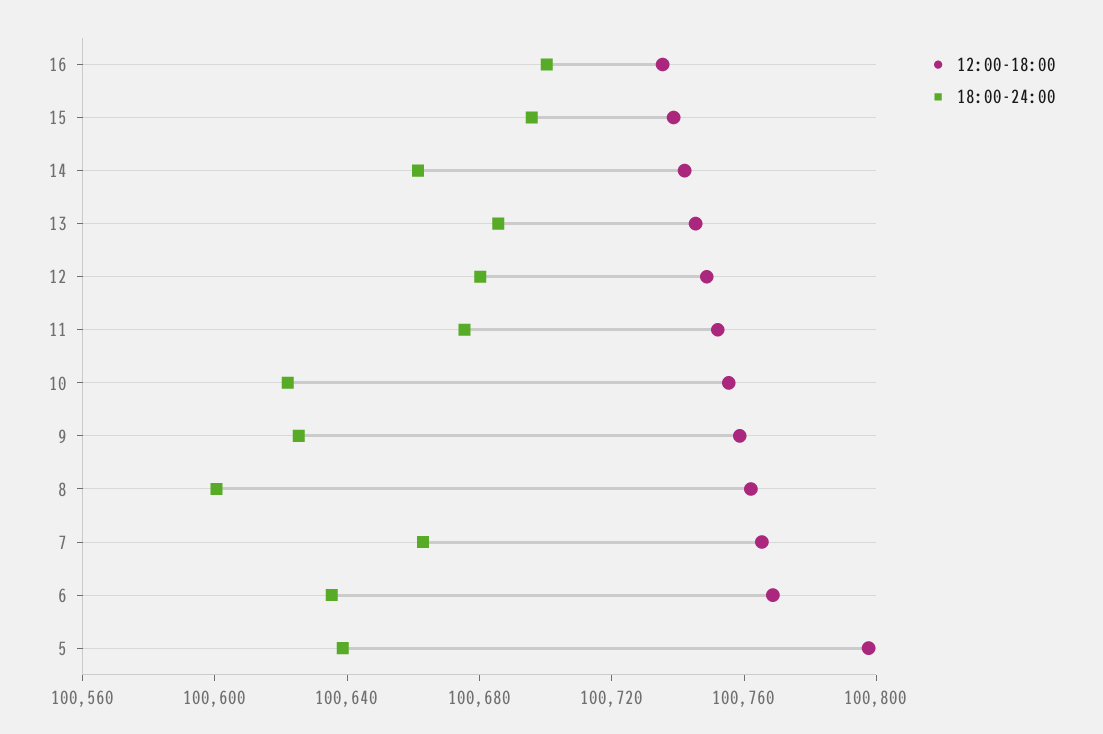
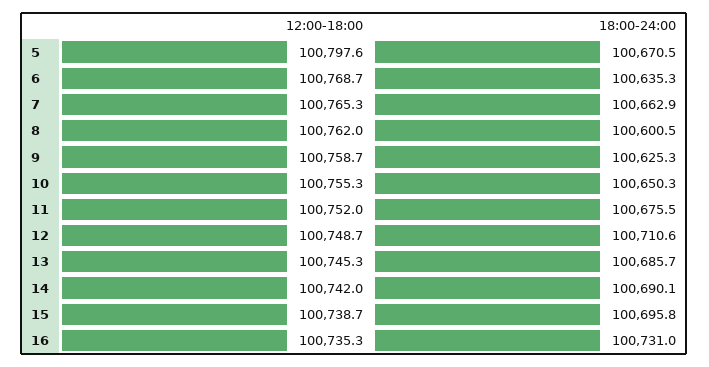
  {
    "12:00-18:00": {
      "16": 100735.3,
      "15": 100738.7,
      "14": 100742,
      "13": 100745.3,
      "12": 100748.7,
      "11": 100752,
      "10": 100755.3,
      "9": 100758.7,
      "8": 100762,
      "7": 100765.3,
      "6": 100768.7,
      "5": 100797.6
    },
    "18:00-24:00": {
-     "16": 100700,
+     "16": 100731,
      "15": 100695.8,
-     "14": 100660,
+     "14": 100690.1,
      "13": 100685.7,
-     "12": 100680,
+     "12": 100710.6,
      "11": 100675.5,
-     "10": 100620,
+     "10": 100650.3,
      "9": 100625.3,
      "8": 100600.5,
      "7": 100662.9,
      "6": 100635.3,
-     "5": 100640
+     "5": 100670.5
    }
  }

